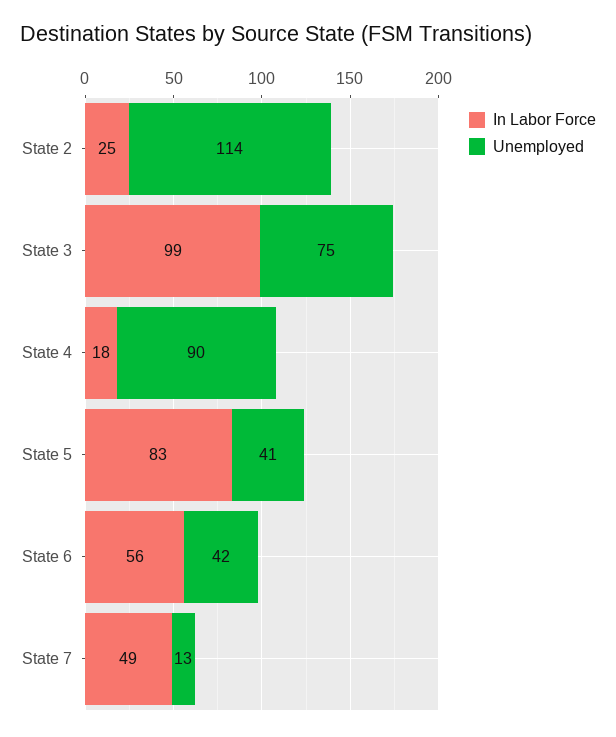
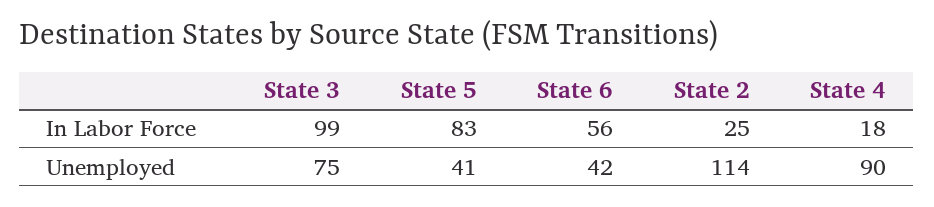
  {
    "In Labor Force": {
      "State 2": 25,
      "State 3": 99,
      "State 4": 18,
      "State 5": 83,
-     "State 6": 56,
+     "State 6": 56
-     "State 7": 49
    },
    "Unemployed": {
      "State 2": 114,
      "State 3": 75,
      "State 4": 90,
      "State 5": 41,
-     "State 6": 42,
+     "State 6": 42
-     "State 7": 13
    }
  }

